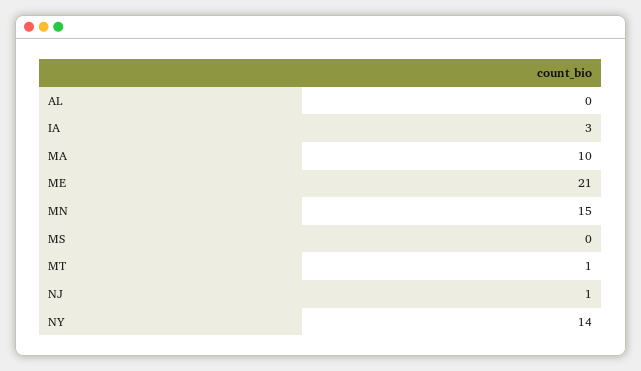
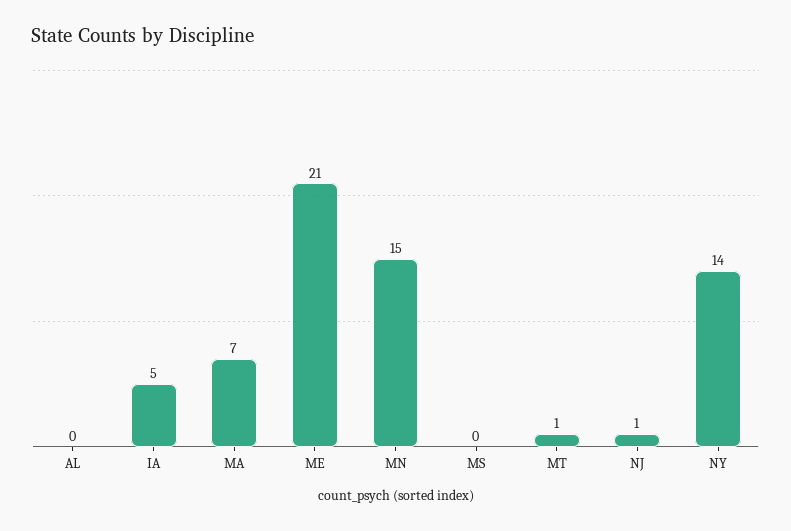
  {
    "AL": 0,
-   "IA": 3,
+   "IA": 5,
-   "MA": 10,
+   "MA": 7,
    "ME": 21,
    "MN": 15,
    "MS": 0,
    "MT": 1,
    "NJ": 1,
    "NY": 14
  }

